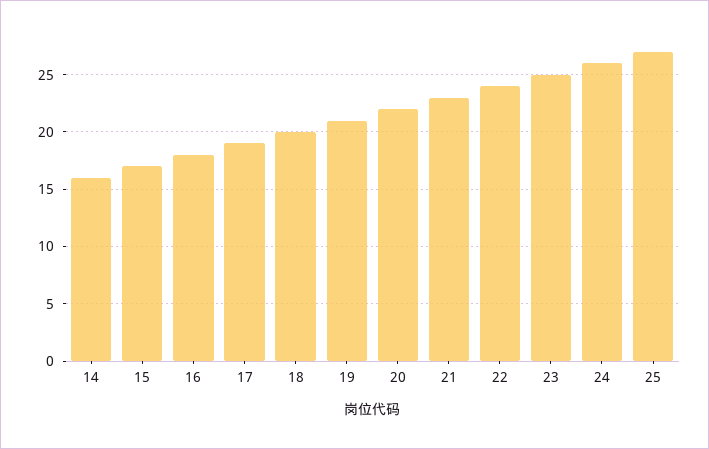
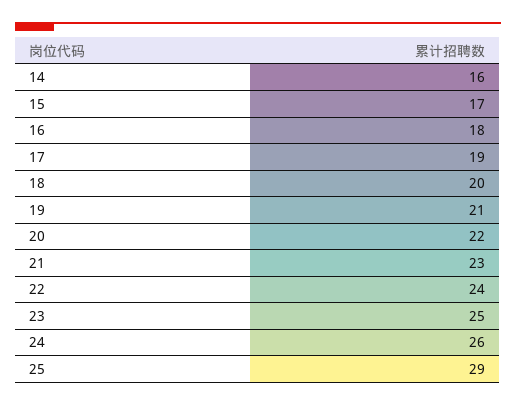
  {
    "14": 16,
    "15": 17,
    "16": 18,
    "17": 19,
    "18": 20,
    "19": 21,
    "20": 22,
    "21": 23,
    "22": 24,
    "23": 25,
    "24": 26,
-   "25": 27
+   "25": 29
  }

